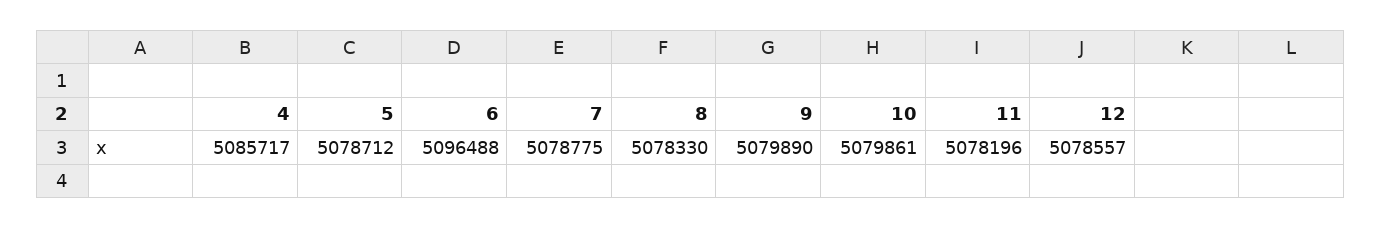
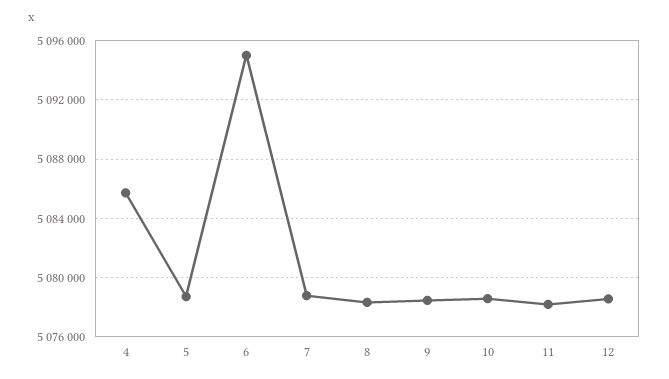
  {
    "4": 5085717,
    "5": 5078712,
-   "6": 5096488,
+   "6": 5095000,
    "7": 5078775,
    "8": 5078330,
-   "9": 5079890,
+   "9": 5078500,
-   "10": 5079861,
+   "10": 5078500,
    "11": 5078196,
    "12": 5078557
  }

